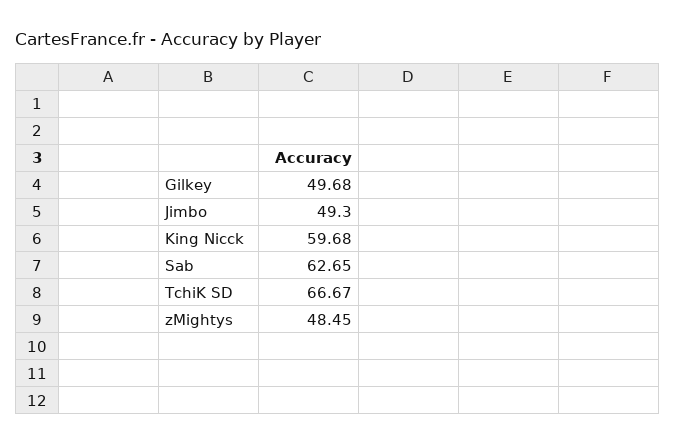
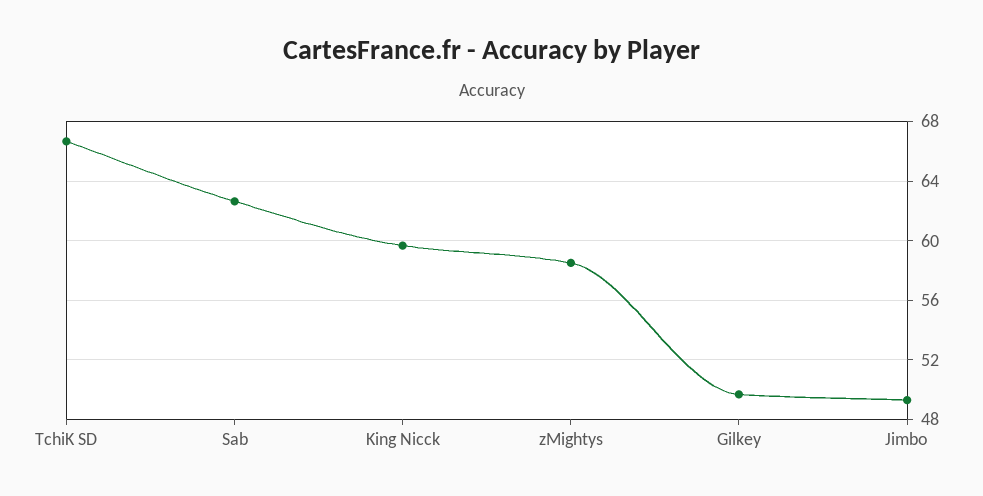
  {
    "Gilkey": 49.68,
    "Jimbo": 49.3,
    "King Nicck": 59.68,
    "Sab": 62.65,
    "TchiK SD": 66.67,
-   "zMightys": 48.45
+   "zMightys": 58.5
  }

